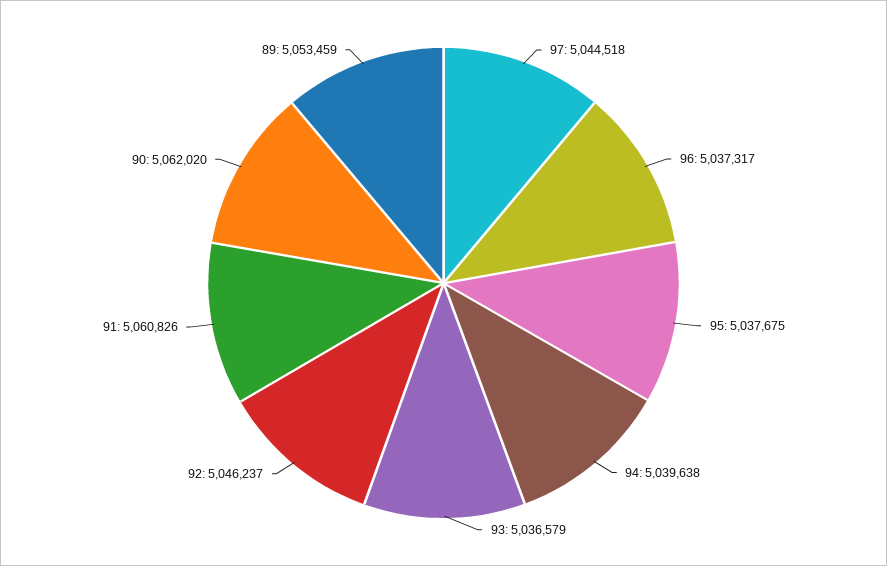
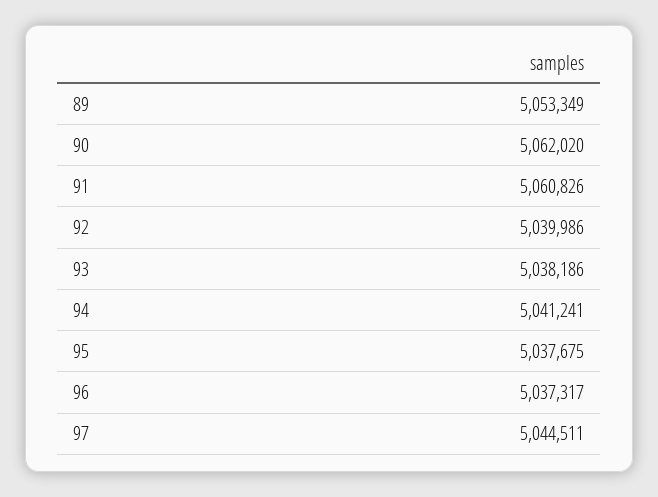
  {
-   "97": 5044518,
+   "97": 5044511,
    "96": 5037317,
    "95": 5037675,
-   "94": 5039638,
+   "94": 5041241,
-   "93": 5036579,
+   "93": 5038186,
-   "92": 5046237,
+   "92": 5039986,
    "91": 5060826,
    "90": 5062020,
-   "89": 5053459
+   "89": 5053349
  }

